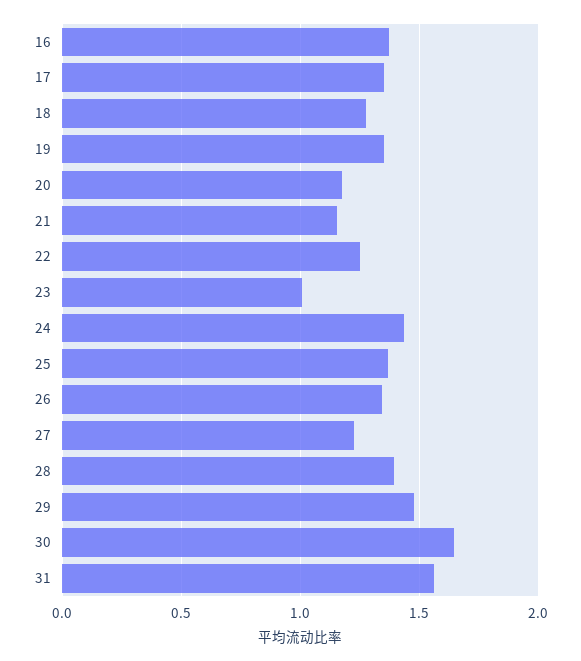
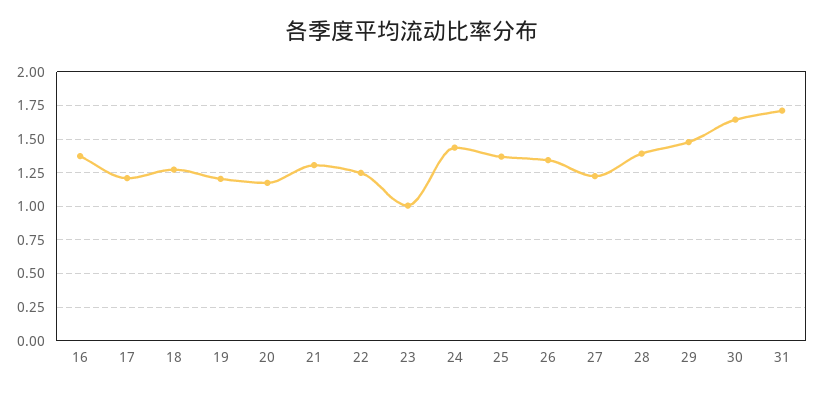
  {
    "16": 1.35,
-   "17": 1.35,
+   "17": 1.2,
    "18": 1.25,
-   "19": 1.35,
+   "19": 1.2,
    "20": 1.2,
-   "21": 1.15,
+   "21": 1.3,
    "22": 1.25,
    "23": 1,
    "24": 1.45,
    "25": 1.35,
    "26": 1.35,
    "27": 1.2,
    "28": 1.4,
    "29": 1.5,
    "30": 1.65,
-   "31": 1.55
+   "31": 1.7
  }

